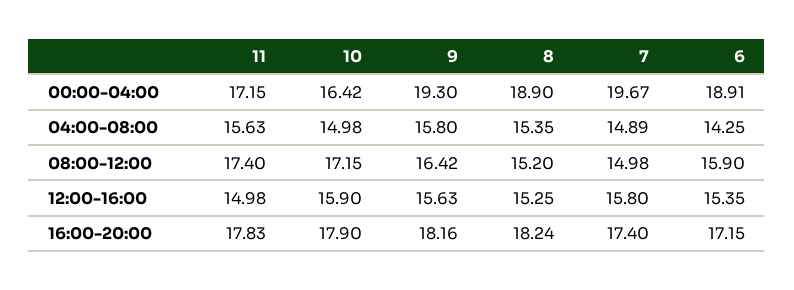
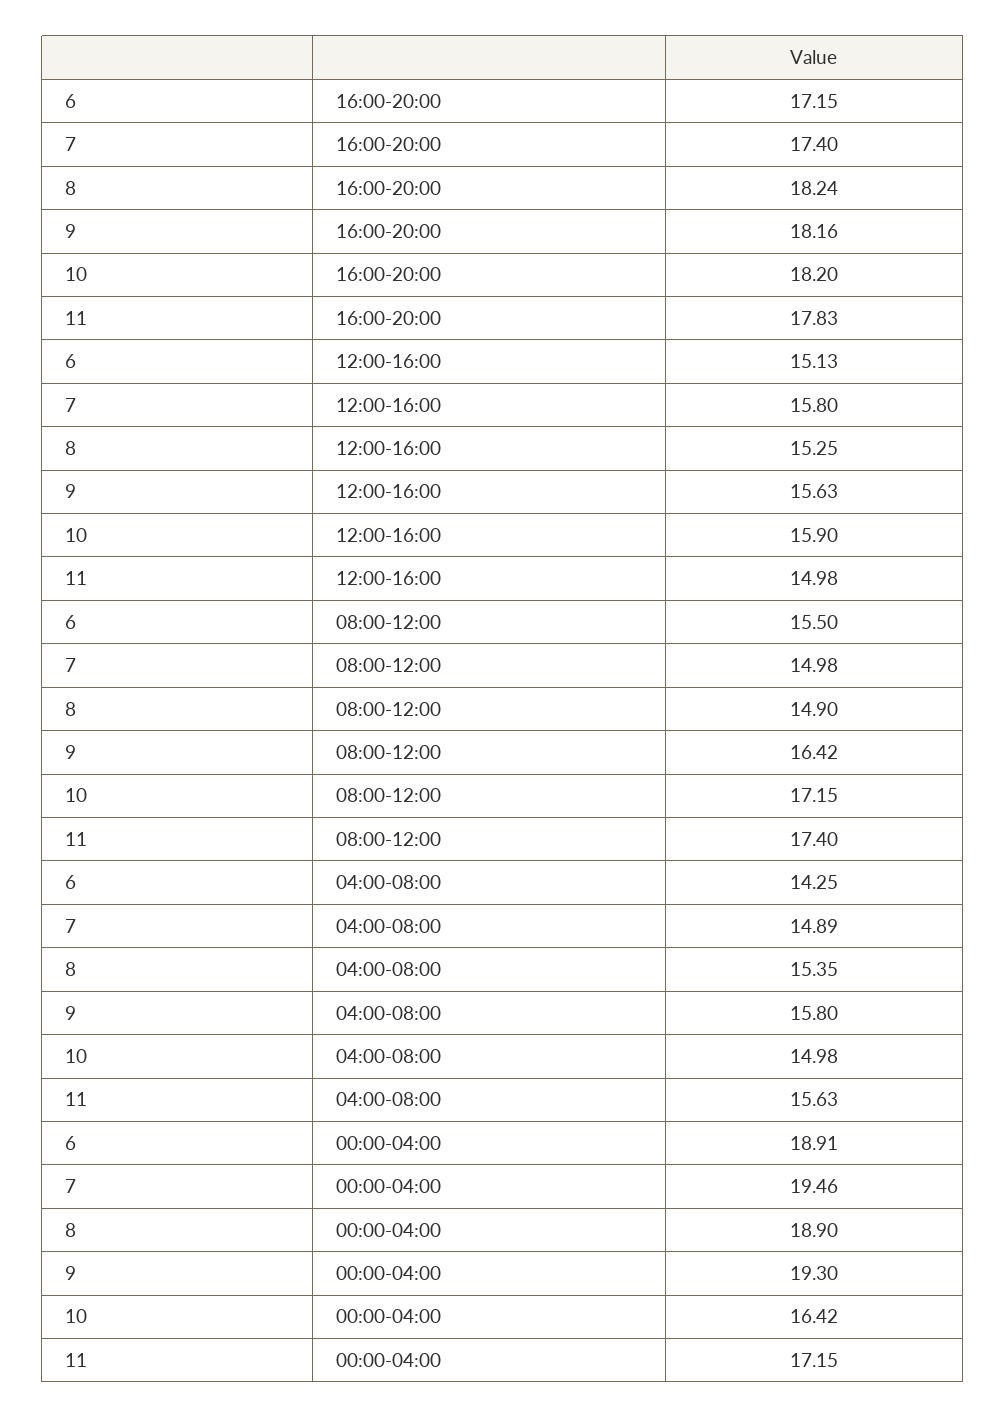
  {
    "11": {
      "00:00-04:00": 17.15,
      "04:00-08:00": 15.63,
      "08:00-12:00": 17.4,
      "12:00-16:00": 14.98,
      "16:00-20:00": 17.83
    },
    "10": {
      "00:00-04:00": 16.42,
      "04:00-08:00": 14.98,
      "08:00-12:00": 17.15,
      "12:00-16:00": 15.9,
-     "16:00-20:00": 17.9
+     "16:00-20:00": 18.2
    },
    "9": {
      "00:00-04:00": 19.3,
      "04:00-08:00": 15.8,
      "08:00-12:00": 16.42,
      "12:00-16:00": 15.63,
      "16:00-20:00": 18.16
    },
    "8": {
      "00:00-04:00": 18.9,
      "04:00-08:00": 15.35,
-     "08:00-12:00": 15.2,
+     "08:00-12:00": 14.9,
      "12:00-16:00": 15.25,
      "16:00-20:00": 18.24
    },
    "7": {
-     "00:00-04:00": 19.67,
+     "00:00-04:00": 19.46,
      "04:00-08:00": 14.89,
      "08:00-12:00": 14.98,
      "12:00-16:00": 15.8,
      "16:00-20:00": 17.4
    },
    "6": {
      "00:00-04:00": 18.91,
      "04:00-08:00": 14.25,
-     "08:00-12:00": 15.9,
+     "08:00-12:00": 15.5,
-     "12:00-16:00": 15.35,
+     "12:00-16:00": 15.13,
      "16:00-20:00": 17.15
    }
  }

